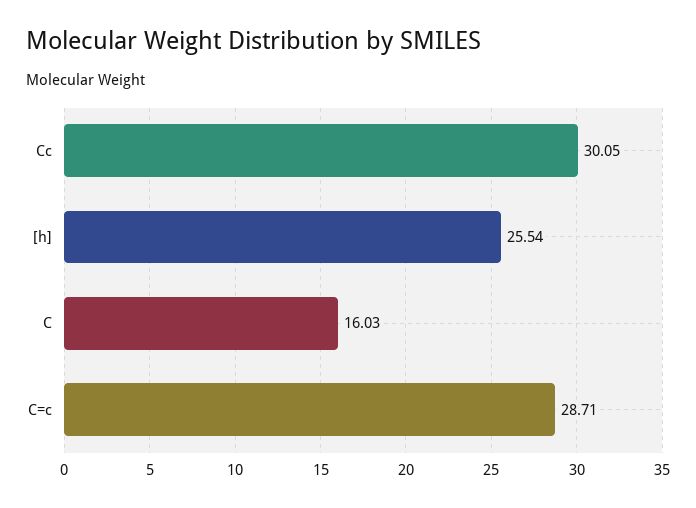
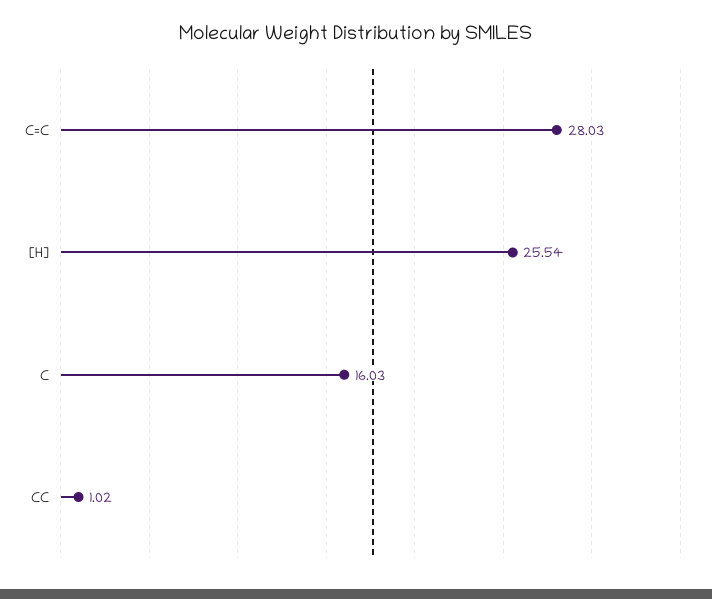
  {
-   "Cc": 30.05,
+   "Cc": 1.02,
    "[h]": 25.54,
    "C": 16.03,
-   "C=c": 28.71
+   "C=c": 28.03
  }

